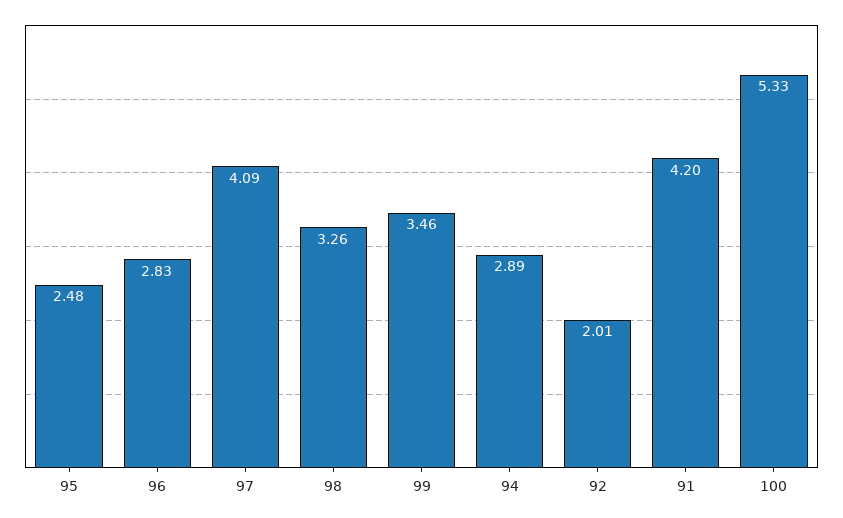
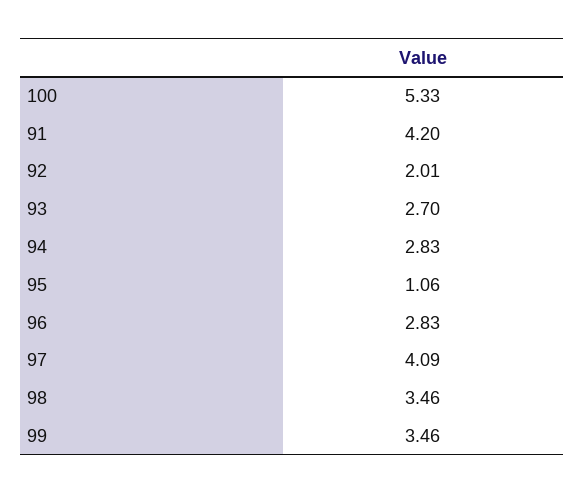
  {
-   "95": 2.48,
+   "95": 1.06,
    "96": 2.83,
    "97": 4.09,
-   "98": 3.26,
+   "98": 3.46,
    "99": 3.46,
-   "94": 2.89,
+   "94": 2.83,
    "92": 2.01,
    "91": 4.2,
-   "100": 5.33
+   "100": 5.33,
+   "93": 2.7
  }

